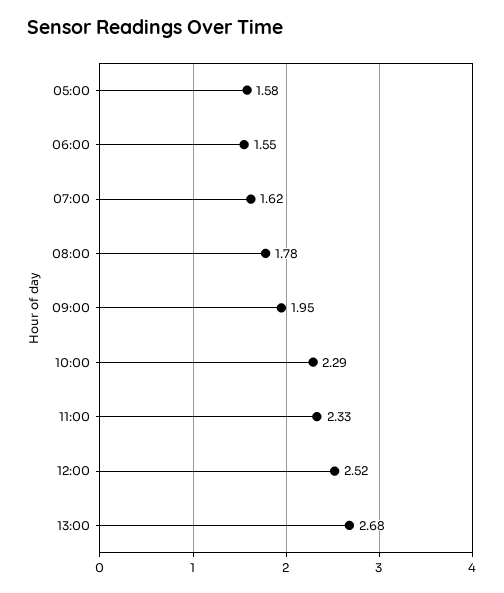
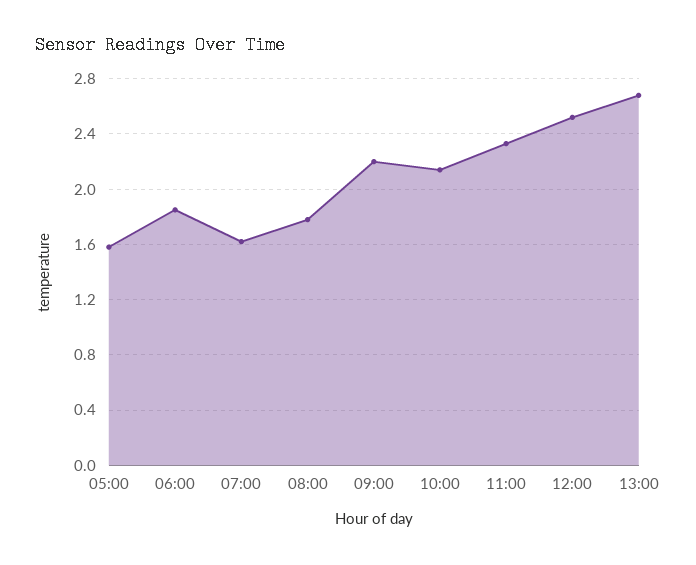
  {
    "05:00": 1.58,
-   "06:00": 1.55,
+   "06:00": 1.85,
    "07:00": 1.62,
    "08:00": 1.78,
-   "09:00": 1.95,
+   "09:00": 2.2,
-   "10:00": 2.29,
+   "10:00": 2.15,
    "11:00": 2.33,
    "12:00": 2.52,
    "13:00": 2.68
  }

